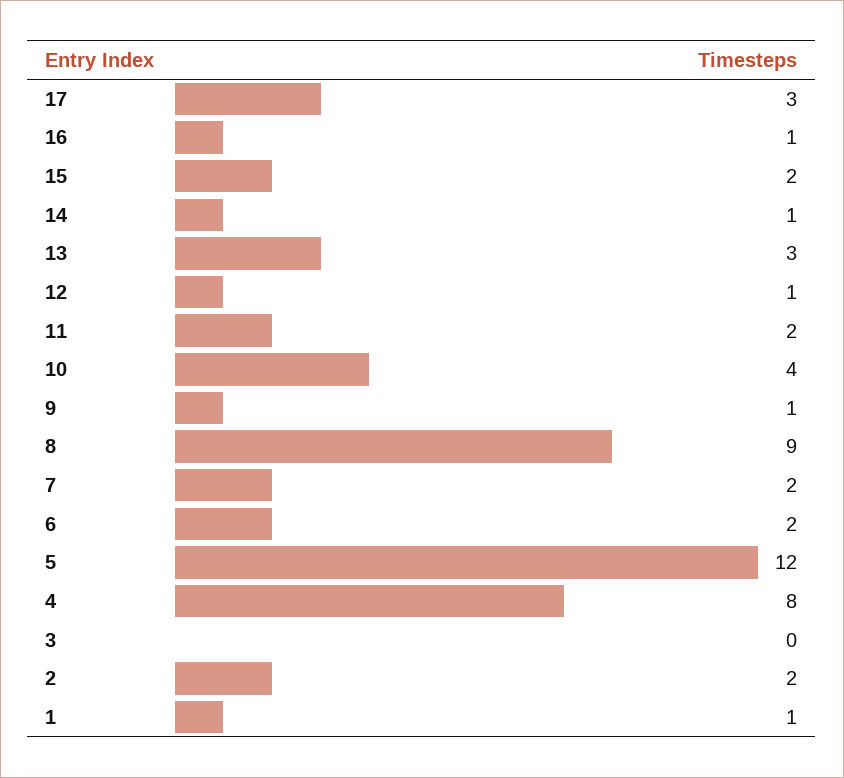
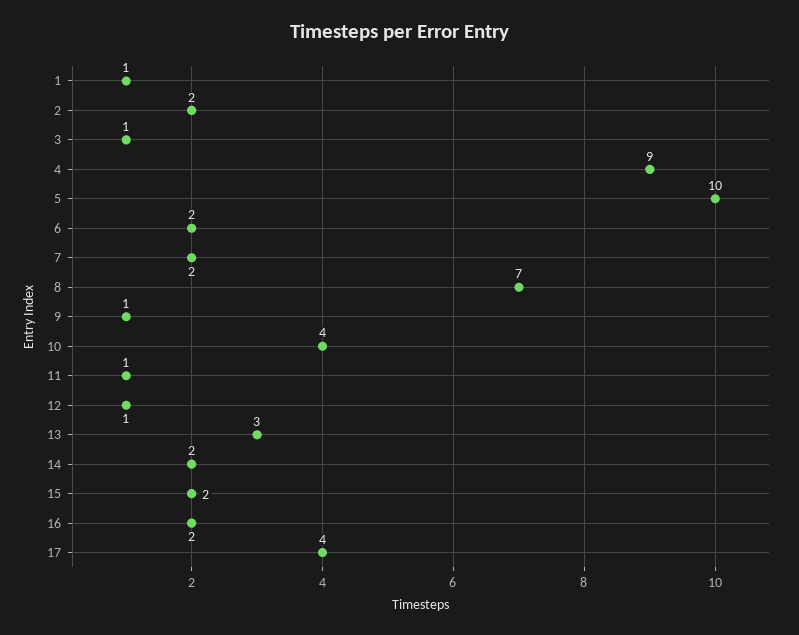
  {
-   "17": 3,
+   "17": 4,
-   "16": 1,
+   "16": 2,
    "15": 2,
-   "14": 1,
+   "14": 2,
    "13": 3,
    "12": 1,
-   "11": 2,
+   "11": 1,
    "10": 4,
    "9": 1,
-   "8": 9,
+   "8": 7,
    "7": 2,
    "6": 2,
-   "5": 12,
+   "5": 10,
-   "4": 8,
+   "4": 9,
-   "3": 0,
+   "3": 1,
    "2": 2,
    "1": 1
  }

